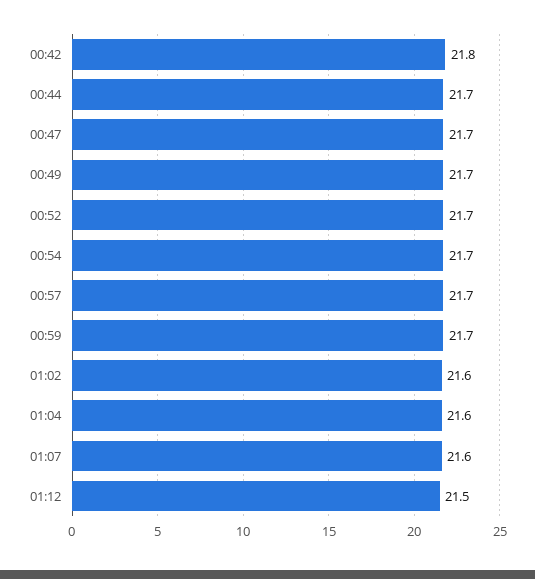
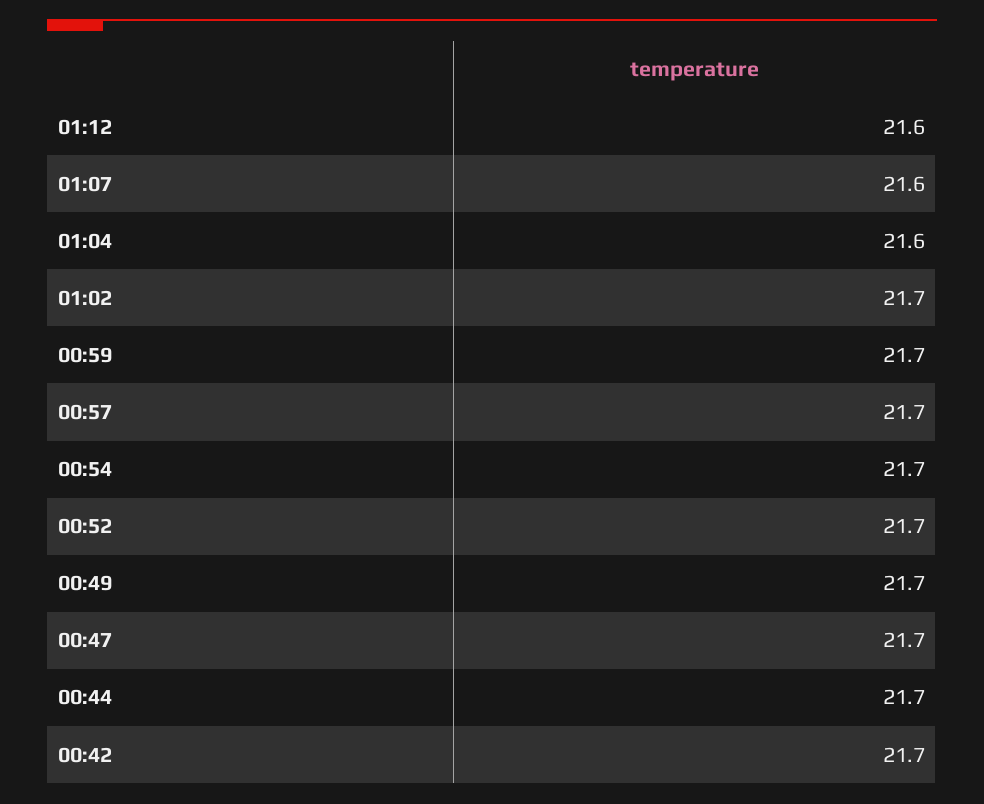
  {
-   "00:42": 21.8,
+   "00:42": 21.7,
    "00:44": 21.7,
    "00:47": 21.7,
    "00:49": 21.7,
    "00:52": 21.7,
    "00:54": 21.7,
    "00:57": 21.7,
    "00:59": 21.7,
-   "01:02": 21.6,
+   "01:02": 21.7,
    "01:04": 21.6,
    "01:07": 21.6,
-   "01:12": 21.5
+   "01:12": 21.6
  }

